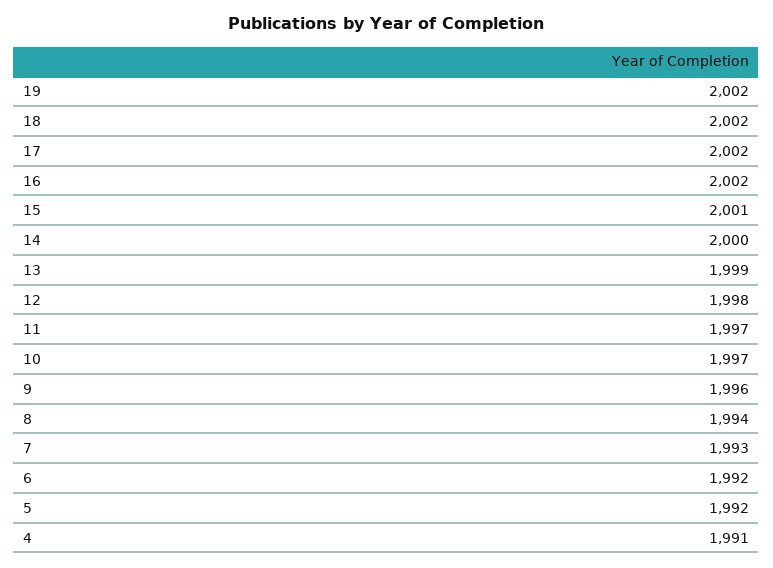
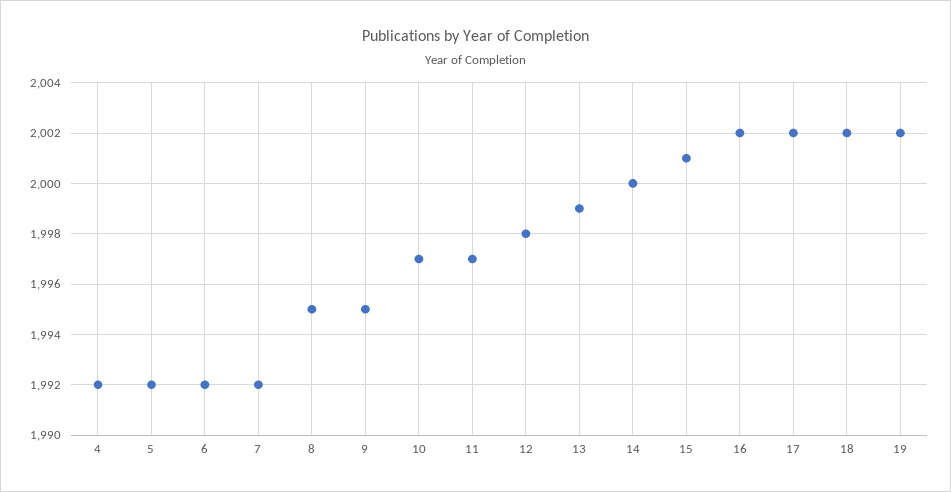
  {
    "19": 2002,
    "18": 2002,
    "17": 2002,
    "16": 2002,
    "15": 2001,
    "14": 2000,
    "13": 1999,
    "12": 1998,
    "11": 1997,
    "10": 1997,
-   "9": 1996,
+   "9": 1995,
-   "8": 1994,
+   "8": 1995,
-   "7": 1993,
+   "7": 1992,
    "6": 1992,
    "5": 1992,
-   "4": 1991
+   "4": 1992
  }

